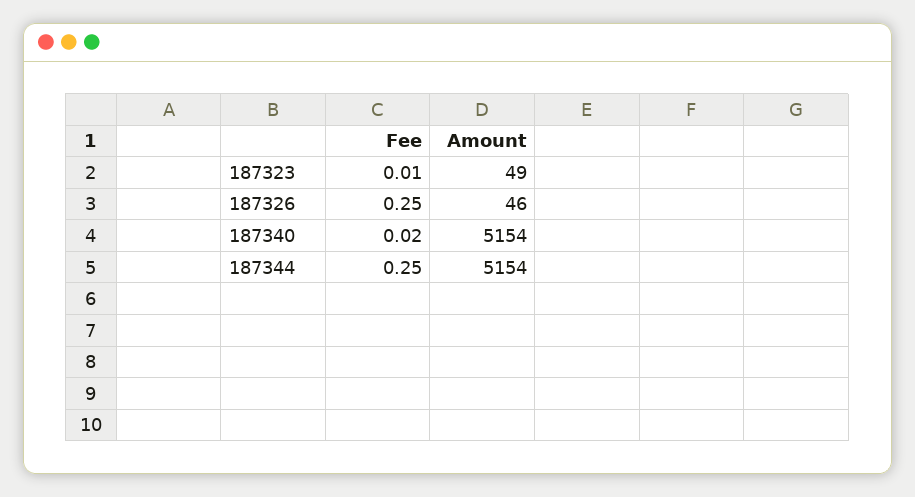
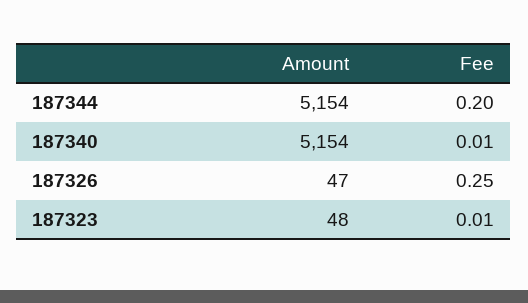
  {
    "Fee": {
      "187323": 0.01,
      "187326": 0.25,
-     "187340": 0.02,
+     "187340": 0.01,
-     "187344": 0.25
+     "187344": 0.2
    },
    "Amount": {
-     "187323": 49,
+     "187323": 48,
-     "187326": 46,
+     "187326": 47,
      "187340": 5154,
      "187344": 5154
    }
  }

